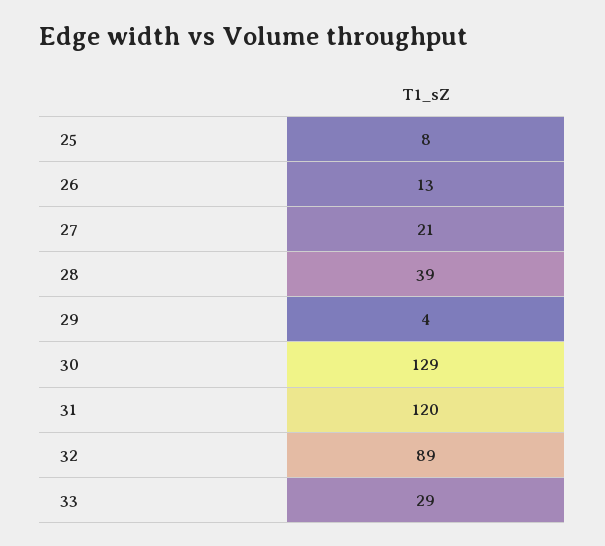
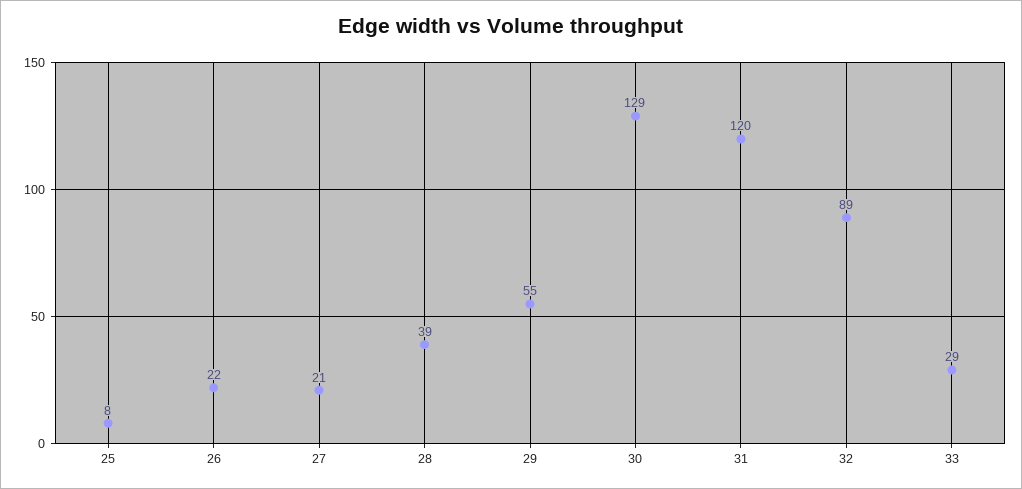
  {
    "25": 8,
-   "26": 13,
+   "26": 22,
    "27": 21,
    "28": 39,
-   "29": 4,
+   "29": 55,
    "30": 129,
    "31": 120,
    "32": 89,
    "33": 29
  }

